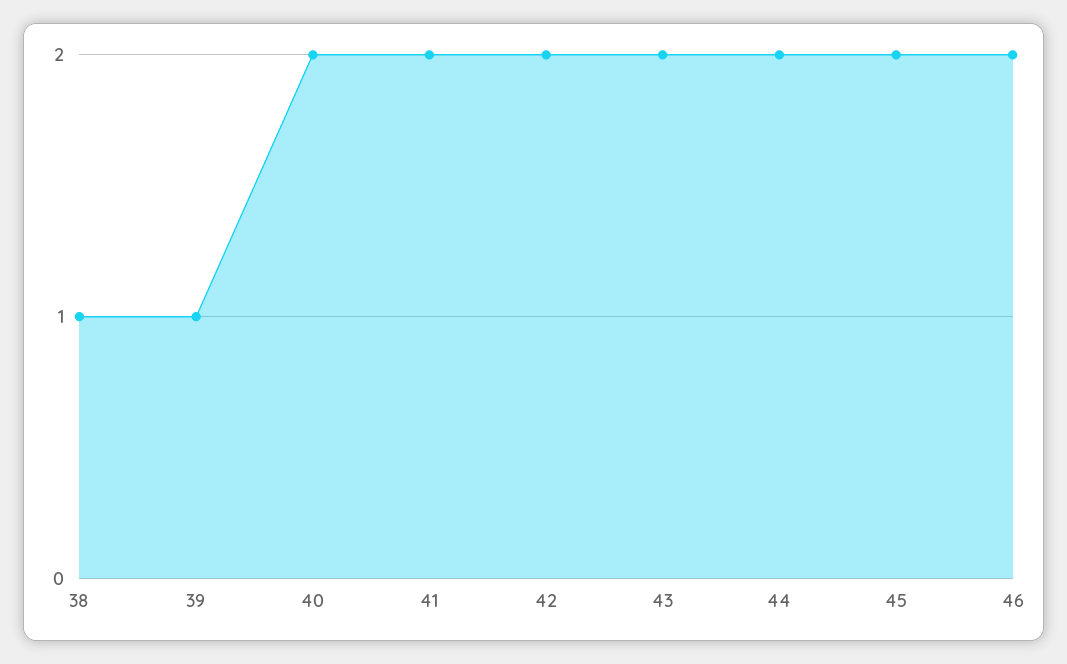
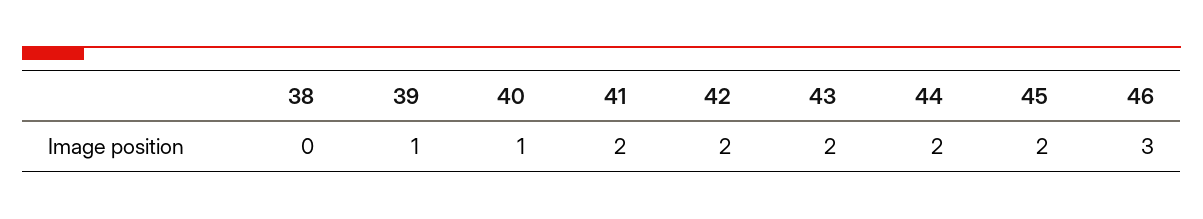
  {
-   "38": 1,
+   "38": 0,
    "39": 1,
-   "40": 2,
+   "40": 1,
    "41": 2,
    "42": 2,
    "43": 2,
    "44": 2,
    "45": 2,
-   "46": 2
+   "46": 3
  }

